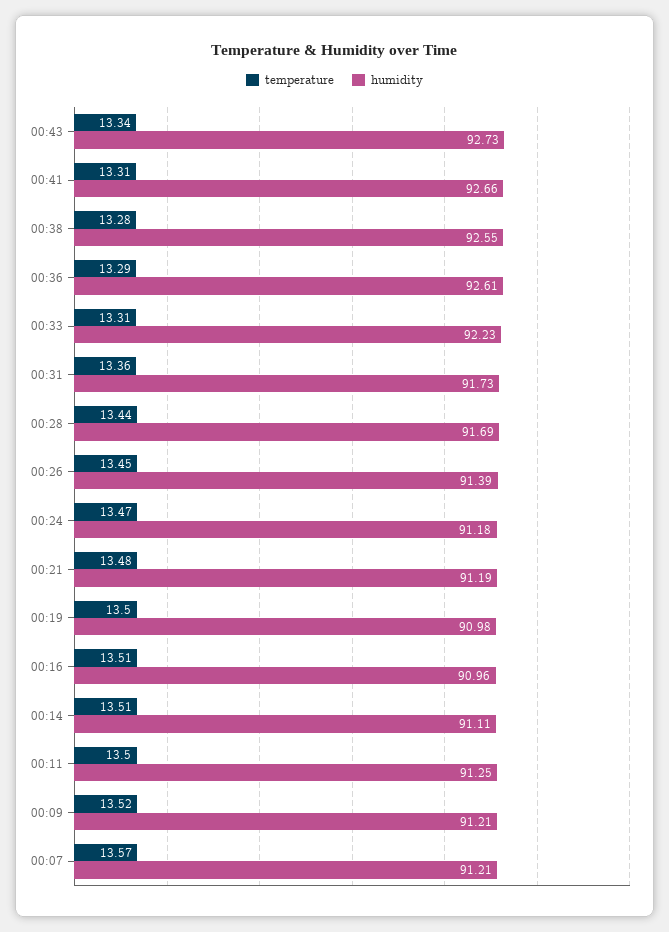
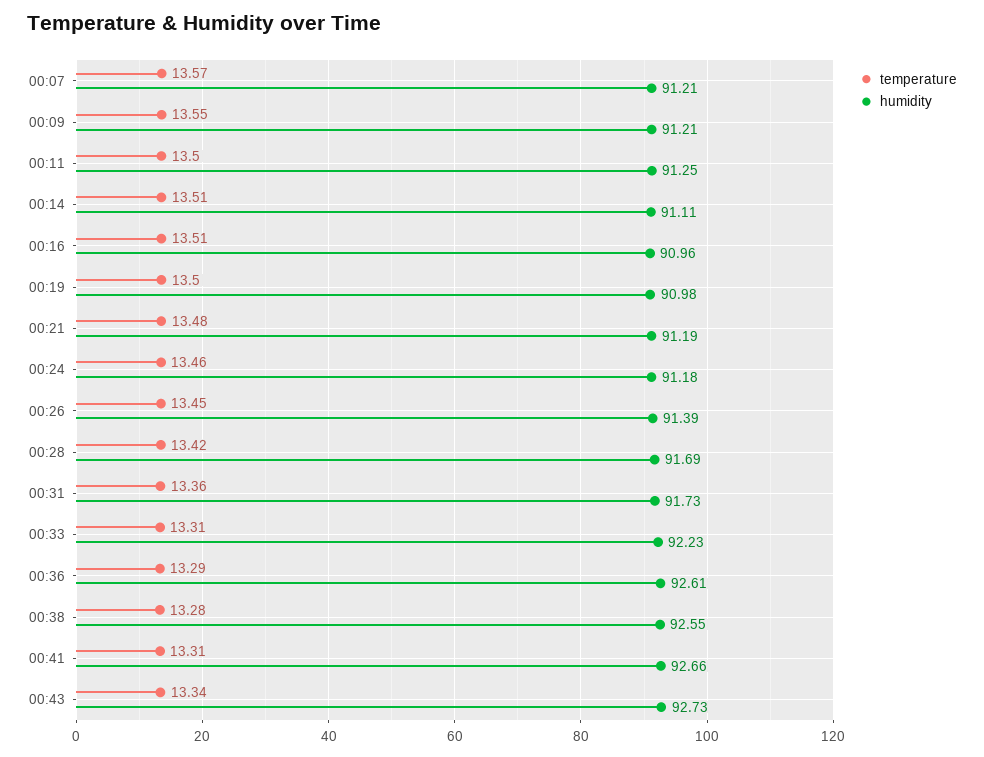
  {
    "temperature": {
      "00:43": 13.34,
      "00:41": 13.31,
      "00:38": 13.28,
      "00:36": 13.29,
      "00:33": 13.31,
      "00:31": 13.36,
-     "00:28": 13.44,
+     "00:28": 13.42,
      "00:26": 13.45,
-     "00:24": 13.47,
+     "00:24": 13.46,
      "00:21": 13.48,
      "00:19": 13.5,
      "00:16": 13.51,
      "00:14": 13.51,
      "00:11": 13.5,
-     "00:09": 13.52,
+     "00:09": 13.55,
      "00:07": 13.57
    },
    "humidity": {
      "00:43": 92.73,
      "00:41": 92.66,
      "00:38": 92.55,
      "00:36": 92.61,
      "00:33": 92.23,
      "00:31": 91.73,
      "00:28": 91.69,
      "00:26": 91.39,
      "00:24": 91.18,
      "00:21": 91.19,
      "00:19": 90.98,
      "00:16": 90.96,
      "00:14": 91.11,
      "00:11": 91.25,
      "00:09": 91.21,
      "00:07": 91.21
    }
  }

